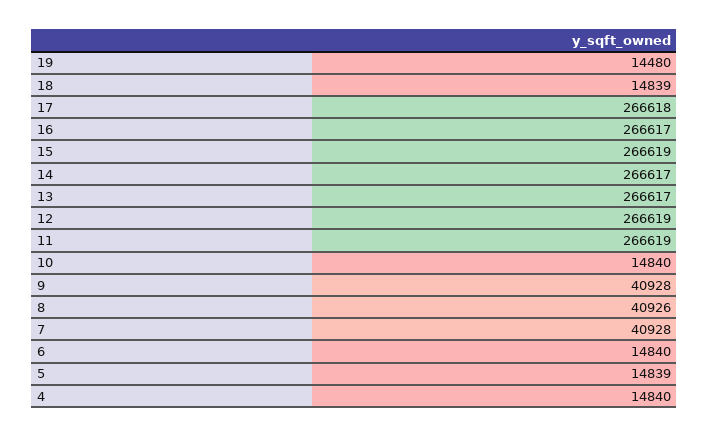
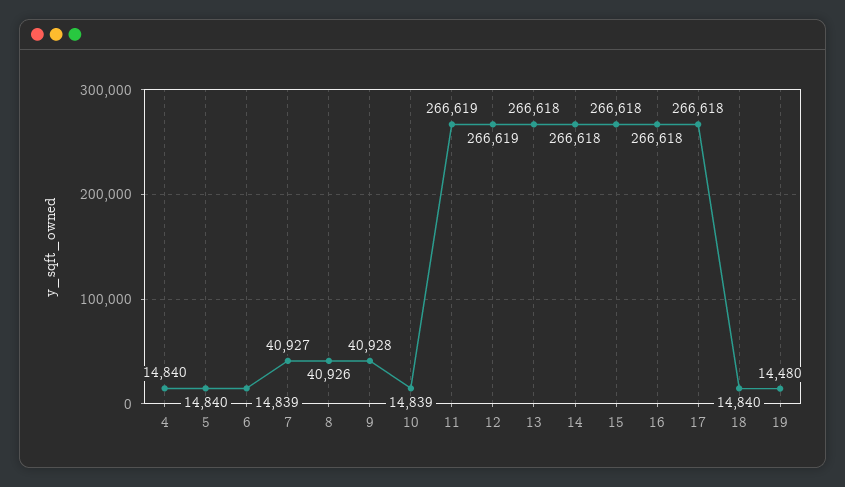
  {
    "19": 14480,
-   "18": 14839,
+   "18": 14840,
    "17": 266618,
-   "16": 266617,
+   "16": 266618,
-   "15": 266619,
+   "15": 266618,
-   "14": 266617,
+   "14": 266618,
-   "13": 266617,
+   "13": 266618,
    "12": 266619,
    "11": 266619,
-   "10": 14840,
+   "10": 14839,
    "9": 40928,
    "8": 40926,
-   "7": 40928,
+   "7": 40927,
-   "6": 14840,
+   "6": 14839,
-   "5": 14839,
+   "5": 14840,
    "4": 14840
  }

